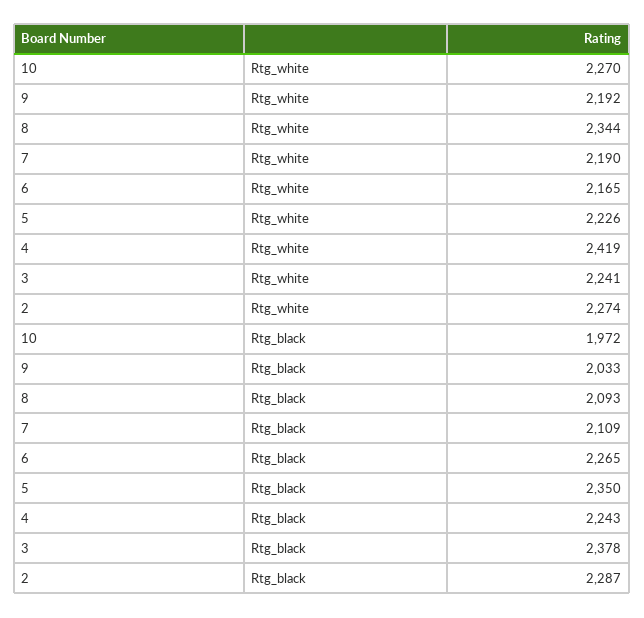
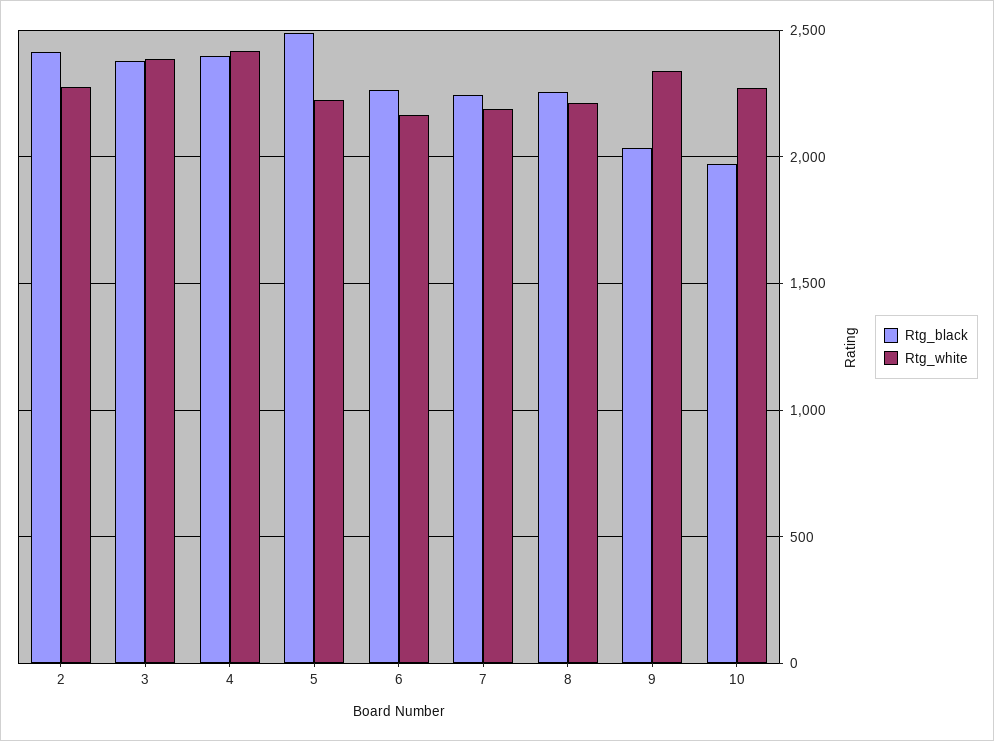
  {
    "Rtg_white": {
      "10": 2270,
-     "9": 2192,
+     "9": 2350,
-     "8": 2344,
+     "8": 2200,
      "7": 2190,
      "6": 2165,
      "5": 2226,
      "4": 2419,
-     "3": 2241,
+     "3": 2400,
      "2": 2274
    },
    "Rtg_black": {
      "10": 1972,
      "9": 2033,
-     "8": 2093,
+     "8": 2250,
-     "7": 2109,
+     "7": 2250,
      "6": 2265,
-     "5": 2350,
+     "5": 2500,
-     "4": 2243,
+     "4": 2400,
      "3": 2378,
-     "2": 2287
+     "2": 2400
    }
  }

